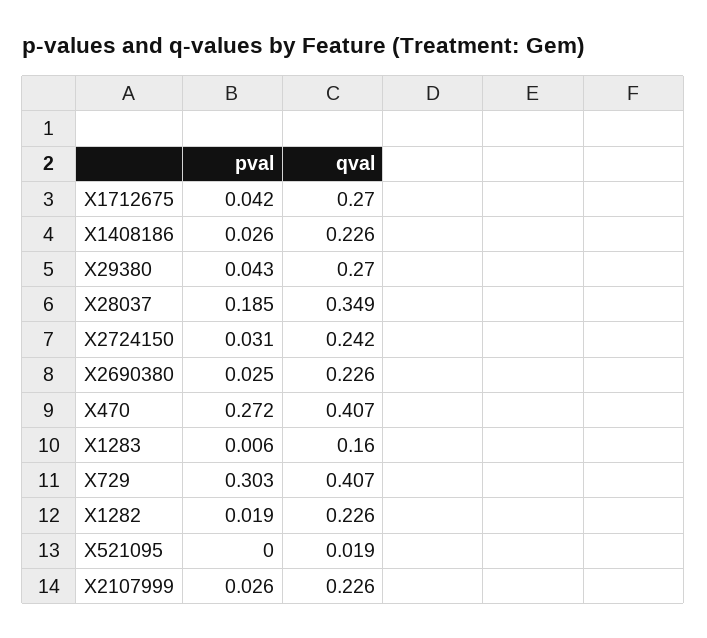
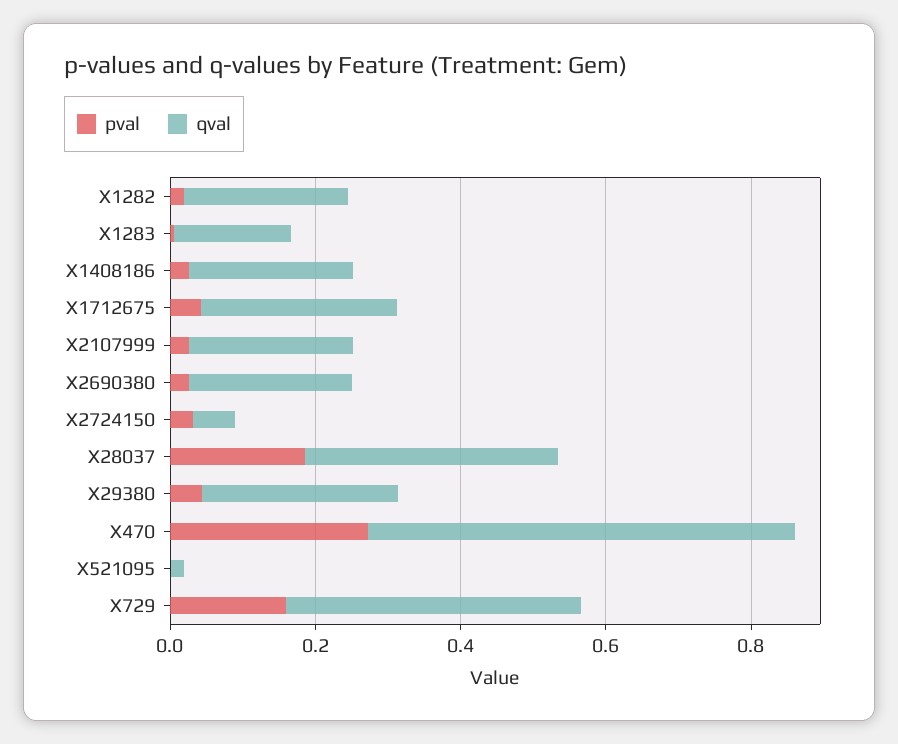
  {
    "pval": {
      "X1712675": 0.042,
      "X1408186": 0.026,
      "X29380": 0.043,
      "X28037": 0.185,
      "X2724150": 0.031,
      "X2690380": 0.025,
      "X470": 0.272,
      "X1283": 0.006,
-     "X729": 0.303,
+     "X729": 0.15,
      "X1282": 0.019,
      "X521095": 0,
      "X2107999": 0.026
    },
    "qval": {
      "X1712675": 0.27,
      "X1408186": 0.226,
      "X29380": 0.27,
      "X28037": 0.349,
-     "X2724150": 0.242,
+     "X2724150": 0.05,
      "X2690380": 0.226,
-     "X470": 0.407,
+     "X470": 0.6,
      "X1283": 0.16,
      "X729": 0.407,
      "X1282": 0.226,
      "X521095": 0.019,
      "X2107999": 0.226
    }
  }

